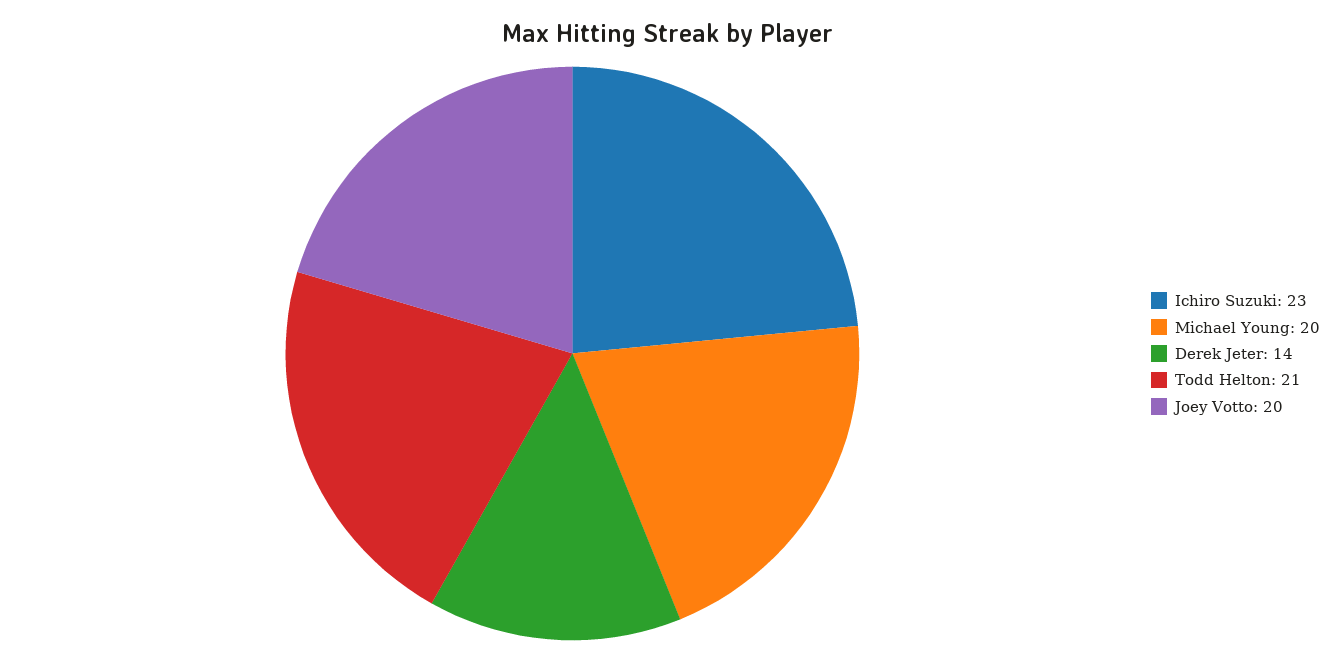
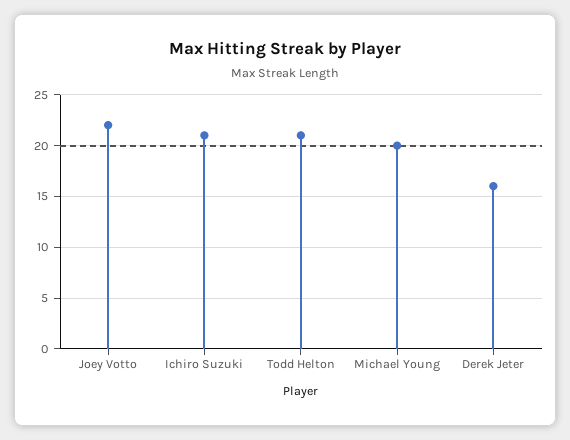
  {
-   "Ichiro Suzuki": 23,
+   "Ichiro Suzuki": 21,
    "Michael Young": 20,
-   "Derek Jeter": 14,
+   "Derek Jeter": 16,
    "Todd Helton": 21,
-   "Joey Votto": 20
+   "Joey Votto": 22
  }

